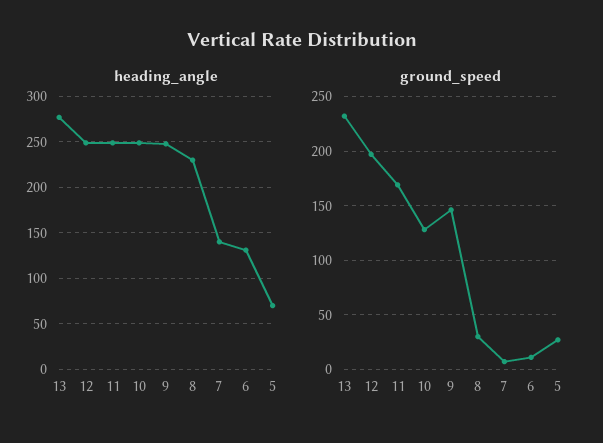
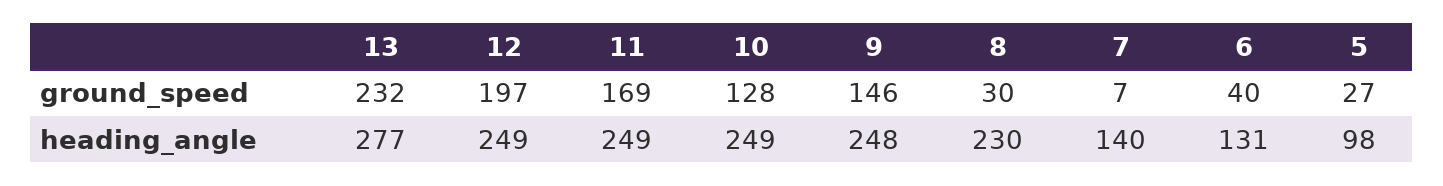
  {
    "heading_angle": {
      "13": 277,
      "12": 249,
      "11": 249,
      "10": 249,
      "9": 248,
      "8": 230,
      "7": 140,
      "6": 131,
-     "5": 70
+     "5": 98
    },
    "ground_speed": {
      "13": 232,
      "12": 197,
      "11": 169,
      "10": 128,
      "9": 146,
      "8": 30,
      "7": 7,
-     "6": 10,
+     "6": 40,
      "5": 27
    }
  }

